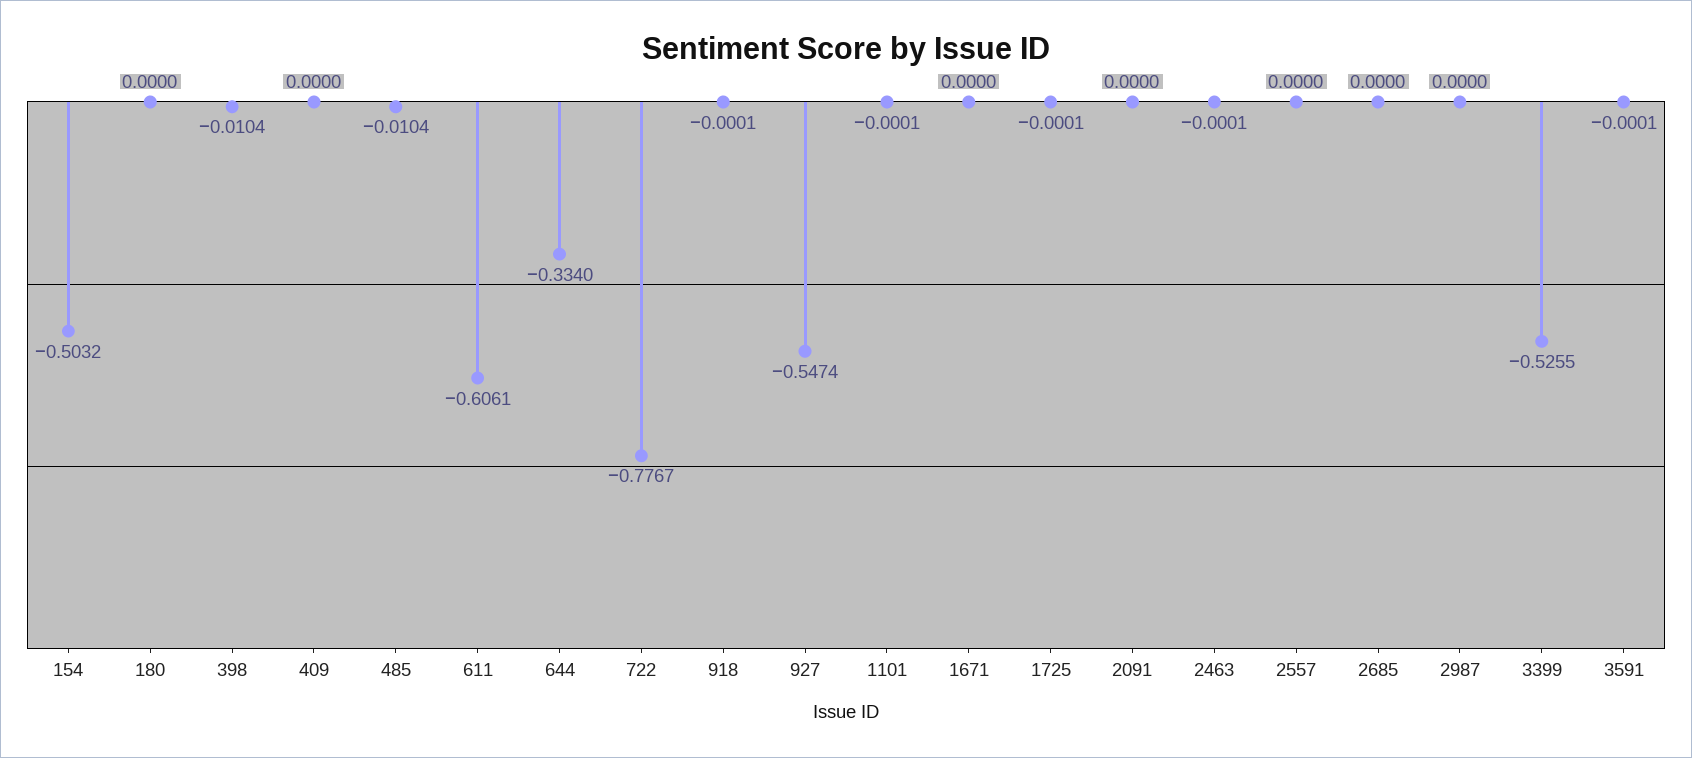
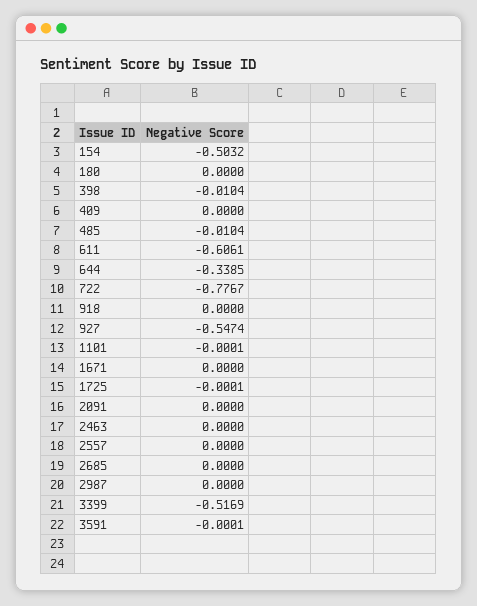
  {
    "154": -0.5032,
    "180": 0,
    "398": -0.0104,
    "409": 0,
    "485": -0.0104,
    "611": -0.6061,
-   "644": -0.334,
+   "644": -0.3385,
    "722": -0.7767,
-   "918": -0.0001,
+   "918": 0,
    "927": -0.5474,
    "1101": -0.0001,
    "1671": 0,
    "1725": -0.0001,
    "2091": 0,
-   "2463": -0.0001,
+   "2463": 0,
    "2557": 0,
    "2685": 0,
    "2987": 0,
-   "3399": -0.5255,
+   "3399": -0.5169,
    "3591": -0.0001
  }

